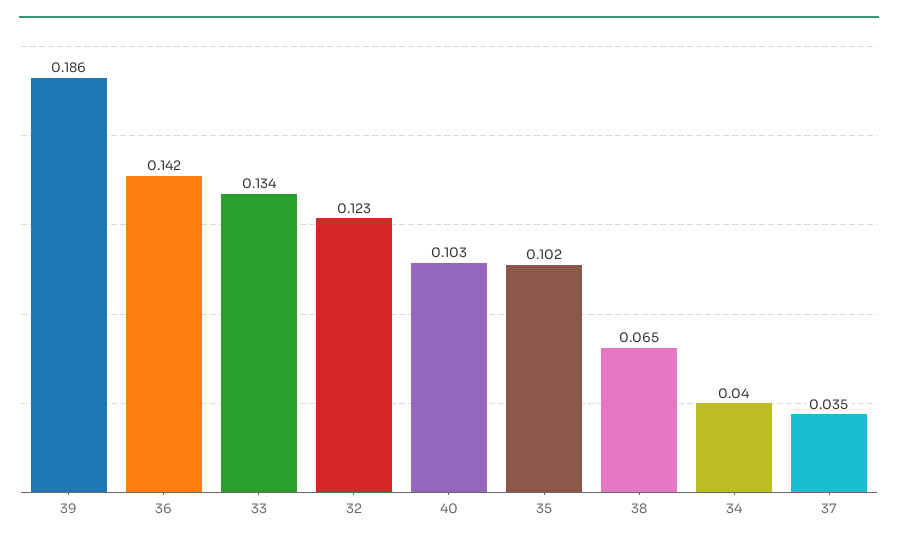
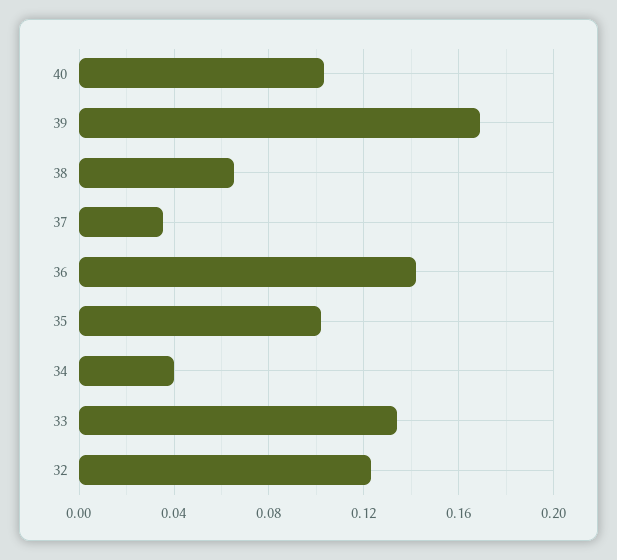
  {
-   "39": 0.186,
+   "39": 0.17,
    "36": 0.142,
    "33": 0.134,
    "32": 0.123,
    "40": 0.103,
    "35": 0.102,
    "38": 0.065,
    "34": 0.04,
    "37": 0.035
  }

